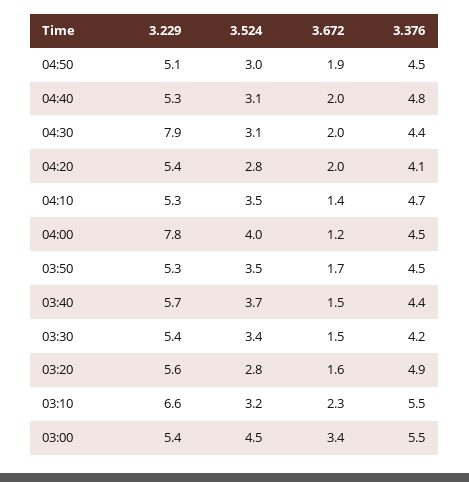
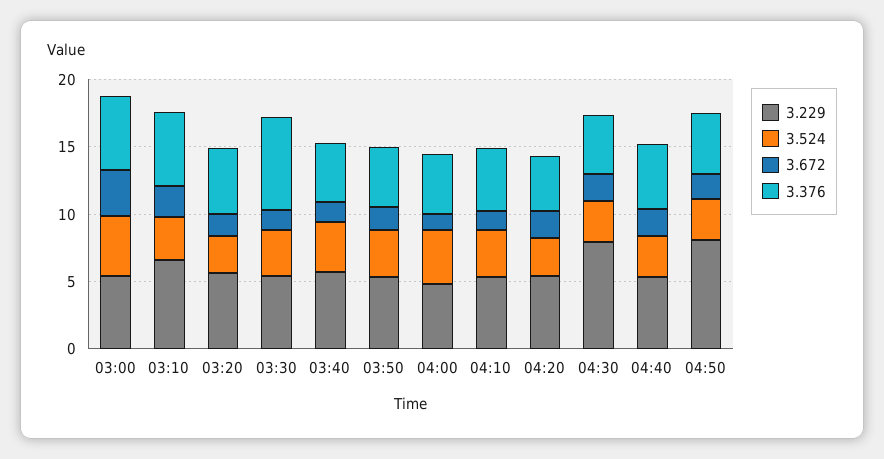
  {
    "3.229": {
-     "04:50": 5.1,
+     "04:50": 8,
      "04:40": 5.3,
      "04:30": 7.9,
      "04:20": 5.4,
      "04:10": 5.3,
-     "04:00": 7.8,
+     "04:00": 5,
      "03:50": 5.3,
      "03:40": 5.7,
      "03:30": 5.4,
      "03:20": 5.6,
      "03:10": 6.6,
      "03:00": 5.4
    },
    "3.524": {
      "04:50": 3,
      "04:40": 3.1,
      "04:30": 3.1,
      "04:20": 2.8,
      "04:10": 3.5,
      "04:00": 4,
      "03:50": 3.5,
      "03:40": 3.7,
      "03:30": 3.4,
      "03:20": 2.8,
      "03:10": 3.2,
      "03:00": 4.5
    },
    "3.672": {
      "04:50": 1.9,
      "04:40": 2,
      "04:30": 2,
      "04:20": 2,
      "04:10": 1.4,
      "04:00": 1.2,
      "03:50": 1.7,
      "03:40": 1.5,
      "03:30": 1.5,
      "03:20": 1.6,
      "03:10": 2.3,
      "03:00": 3.4
    },
    "3.376": {
      "04:50": 4.5,
      "04:40": 4.8,
      "04:30": 4.4,
      "04:20": 4.1,
      "04:10": 4.7,
      "04:00": 4.5,
      "03:50": 4.5,
      "03:40": 4.4,
-     "03:30": 4.2,
+     "03:30": 7,
      "03:20": 4.9,
      "03:10": 5.5,
      "03:00": 5.5
    }
  }

